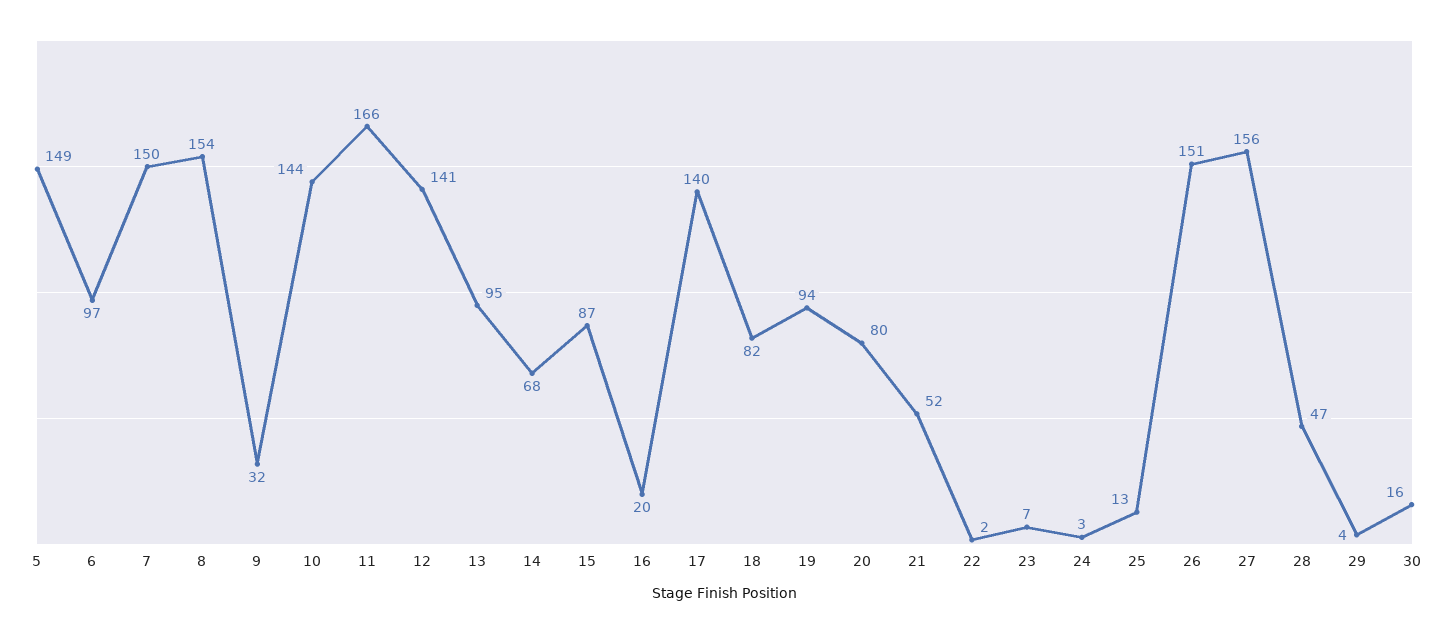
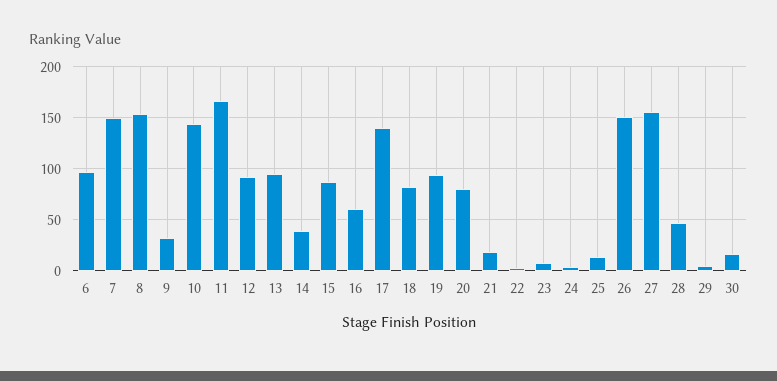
  {
-   "5": 149,
    "6": 97,
    "7": 150,
    "8": 154,
    "9": 32,
    "10": 144,
    "11": 166,
-   "12": 141,
+   "12": 90,
    "13": 95,
-   "14": 68,
+   "14": 40,
    "15": 87,
-   "16": 20,
+   "16": 60,
    "17": 140,
    "18": 82,
    "19": 94,
    "20": 80,
-   "21": 52,
+   "21": 20,
    "22": 2,
    "23": 7,
    "24": 3,
    "25": 13,
    "26": 151,
    "27": 156,
    "28": 47,
    "29": 4,
    "30": 16
  }

